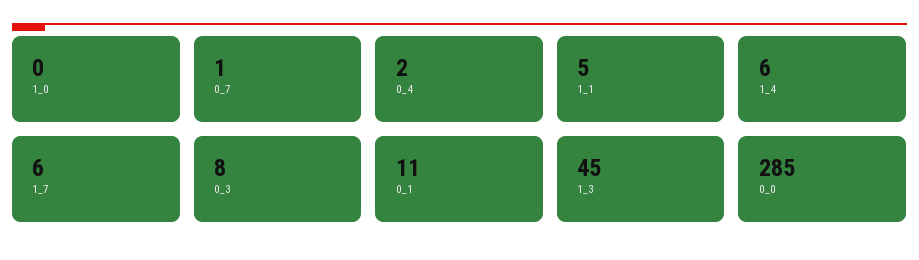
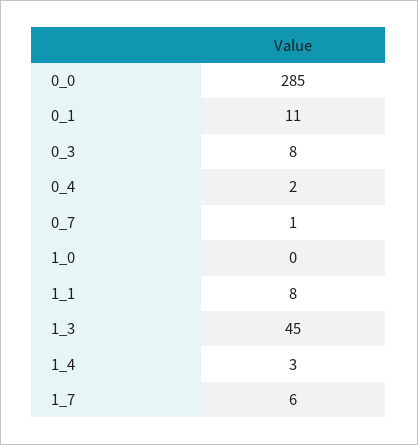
  {
    "1_0": 0,
    "0_7": 1,
    "0_4": 2,
-   "1_1": 5,
+   "1_1": 8,
-   "1_4": 6,
+   "1_4": 3,
    "1_7": 6,
    "0_3": 8,
    "0_1": 11,
    "1_3": 45,
    "0_0": 285
  }

